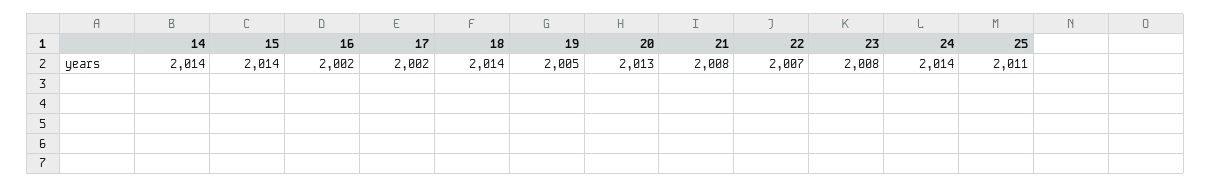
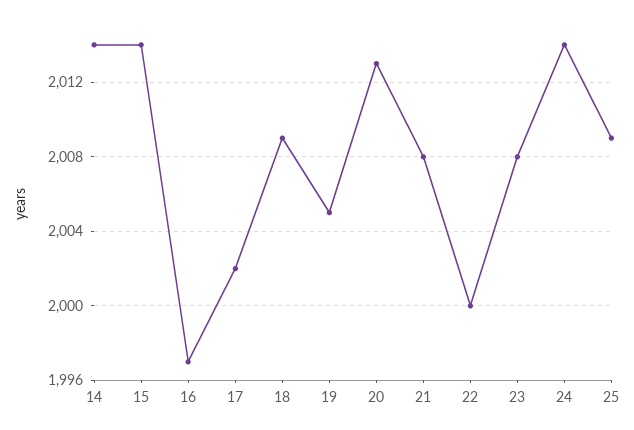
  {
    "14": 2014,
    "15": 2014,
-   "16": 2002,
+   "16": 1997,
    "17": 2002,
-   "18": 2014,
+   "18": 2009,
    "19": 2005,
    "20": 2013,
    "21": 2008,
-   "22": 2007,
+   "22": 2000,
    "23": 2008,
    "24": 2014,
-   "25": 2011
+   "25": 2009
  }

